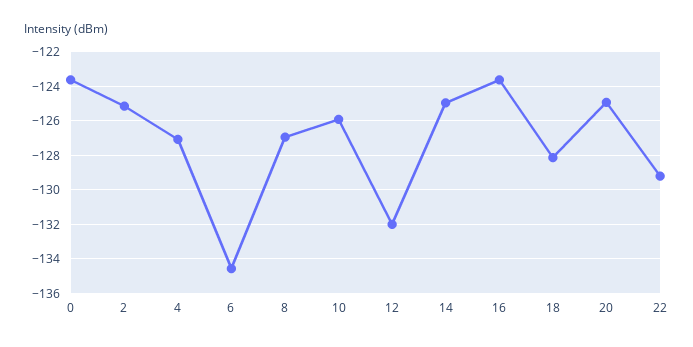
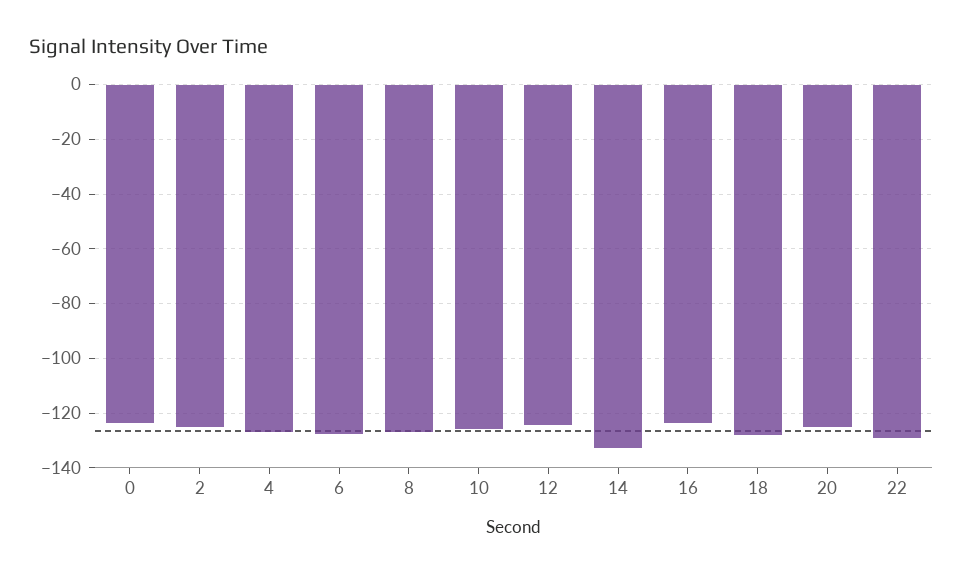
  {
    "0": -123.5,
    "2": -125,
    "4": -127,
-   "6": -134.5,
+   "6": -127.5,
    "8": -127,
    "10": -126,
-   "12": -132,
+   "12": -125,
-   "14": -125,
+   "14": -132.5,
    "16": -123.5,
    "18": -128,
    "20": -125,
    "22": -129
  }

